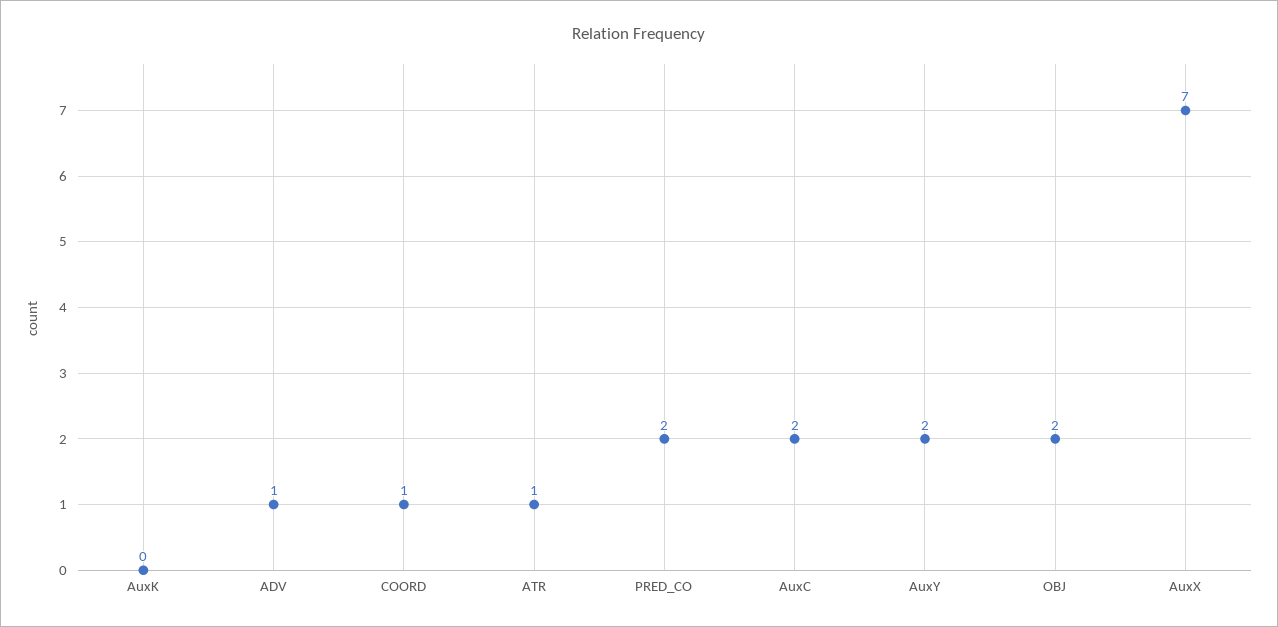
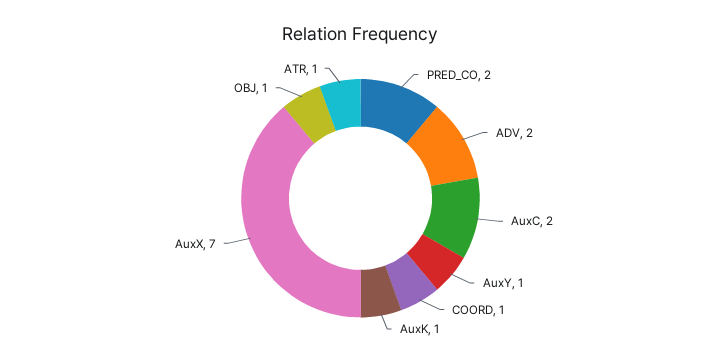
  {
-   "AuxK": 0,
+   "AuxK": 1,
-   "ADV": 1,
+   "ADV": 2,
    "COORD": 1,
    "ATR": 1,
    "PRED_CO": 2,
    "AuxC": 2,
-   "AuxY": 2,
+   "AuxY": 1,
-   "OBJ": 2,
+   "OBJ": 1,
    "AuxX": 7
  }

